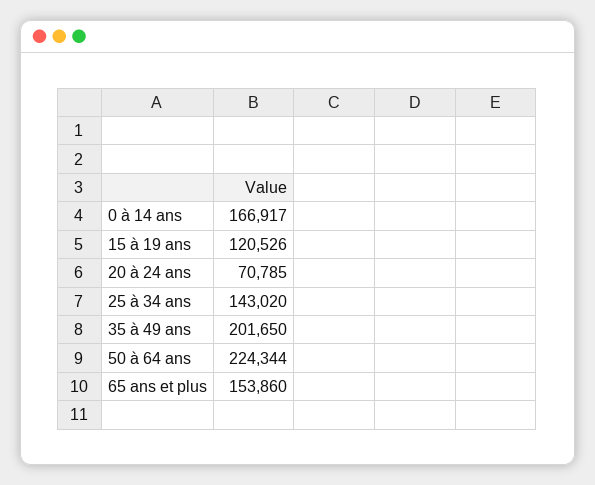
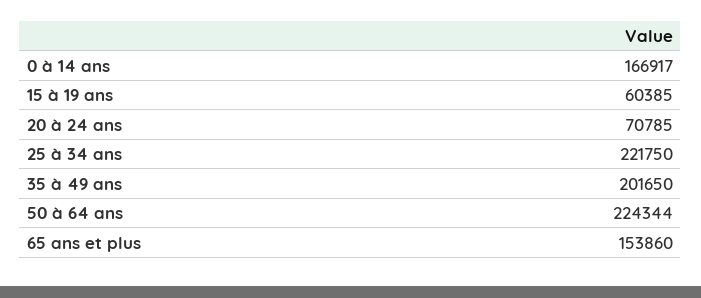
  {
    "0 à 14 ans": 166917,
-   "15 à 19 ans": 120526,
+   "15 à 19 ans": 60385,
    "20 à 24 ans": 70785,
-   "25 à 34 ans": 143020,
+   "25 à 34 ans": 221750,
    "35 à 49 ans": 201650,
    "50 à 64 ans": 224344,
    "65 ans et plus": 153860
  }

